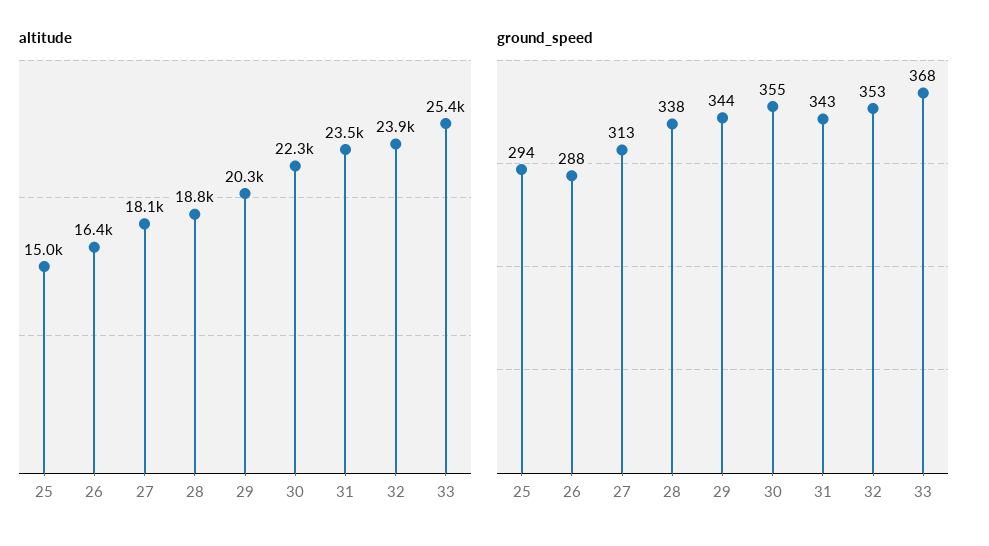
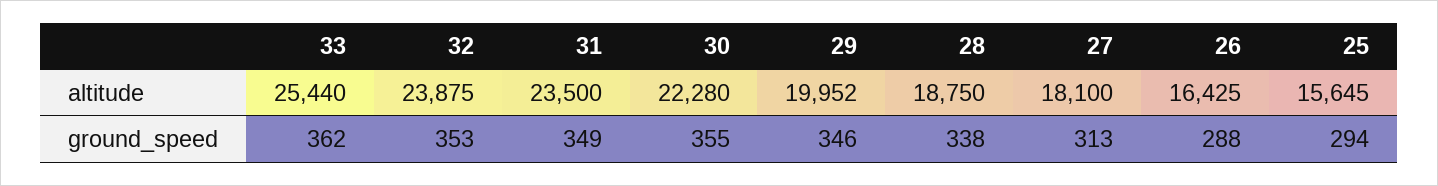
  {
    "altitude": {
-     "25": 15000,
+     "25": 15645,
      "26": 16425,
      "27": 18100,
      "28": 18750,
-     "29": 20300,
+     "29": 19952,
      "30": 22280,
      "31": 23500,
      "32": 23875,
      "33": 25440
    },
    "ground_speed": {
      "25": 294,
      "26": 288,
      "27": 313,
      "28": 338,
-     "29": 344,
+     "29": 346,
      "30": 355,
-     "31": 343,
+     "31": 349,
      "32": 353,
-     "33": 368
+     "33": 362
    }
  }

